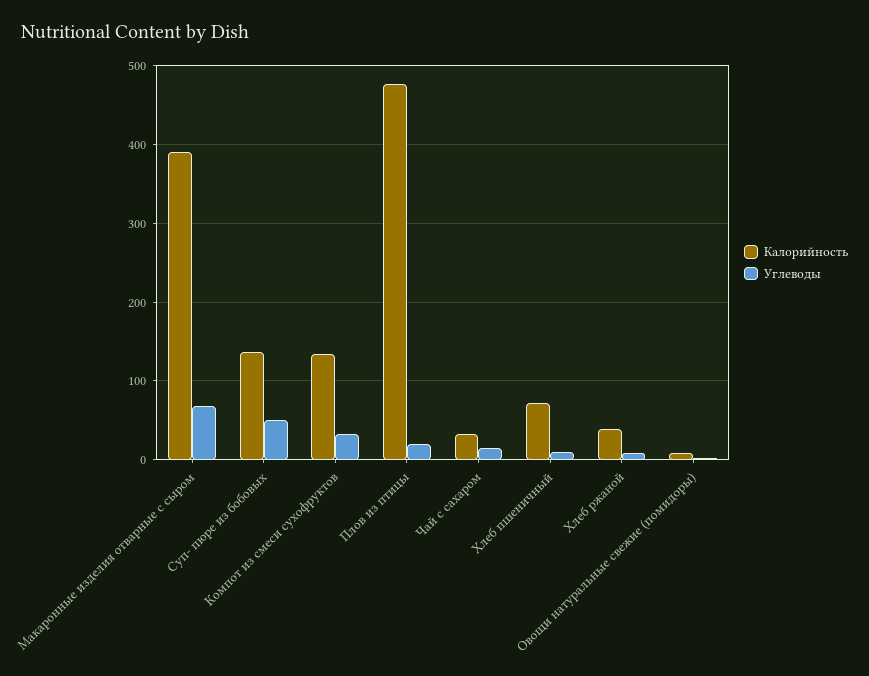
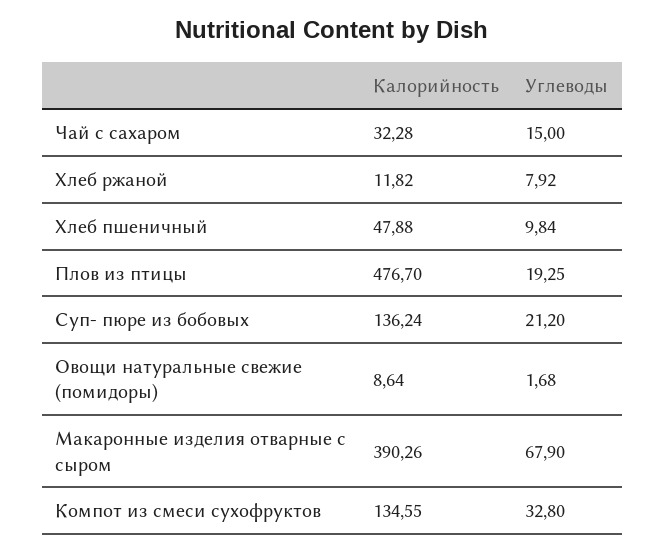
  {
    "Калорийность": {
      "Макаронные изделия отварные с сыром": 390.26,
      "Суп- пюре из бобовых": 136.24,
      "Компот из смеси сухофруктов": 134.55,
      "Плов из птицы": 476.7,
      "Чай с сахаром": 32.28,
-     "Хлеб пшеничный": 70,
+     "Хлеб пшеничный": 47.88,
-     "Хлеб ржаной": 40,
+     "Хлеб ржаной": 11.82,
      "Овощи натуральные свежие (помидоры)": 8.64
    },
    "Углеводы": {
      "Макаронные изделия отварные с сыром": 67.9,
-     "Суп- пюре из бобовых": 50,
+     "Суп- пюре из бобовых": 21.2,
      "Компот из смеси сухофруктов": 32.8,
      "Плов из птицы": 19.25,
      "Чай с сахаром": 15,
      "Хлеб пшеничный": 9.84,
      "Хлеб ржаной": 7.92,
      "Овощи натуральные свежие (помидоры)": 1.68
    }
  }

